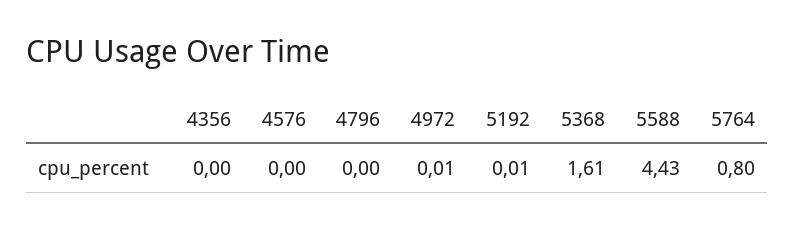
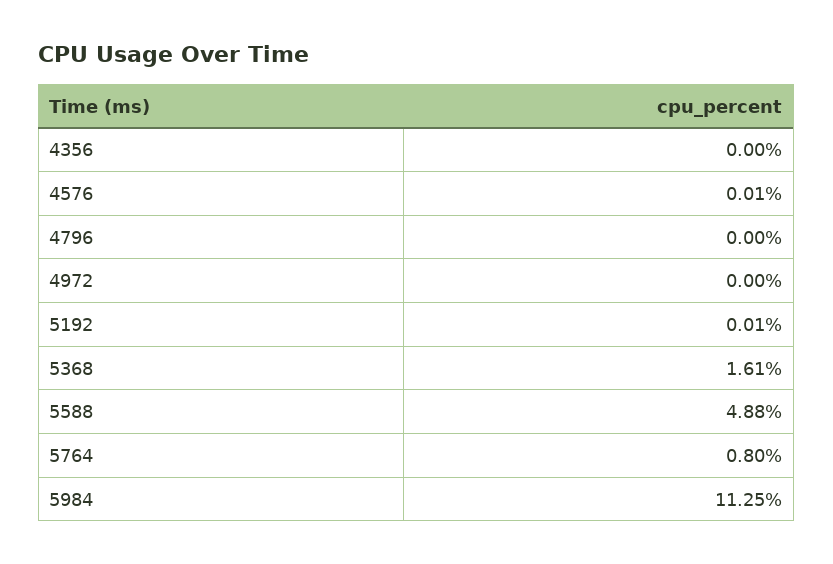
  {
    "4356": 0,
-   "4576": 0,
+   "4576": 0.01,
    "4796": 0,
-   "4972": 0.01,
+   "4972": 0,
    "5192": 0.01,
    "5368": 1.61,
-   "5588": 4.43,
+   "5588": 4.88,
-   "5764": 0.8
+   "5764": 0.8,
+   "5984": 11.25
  }

